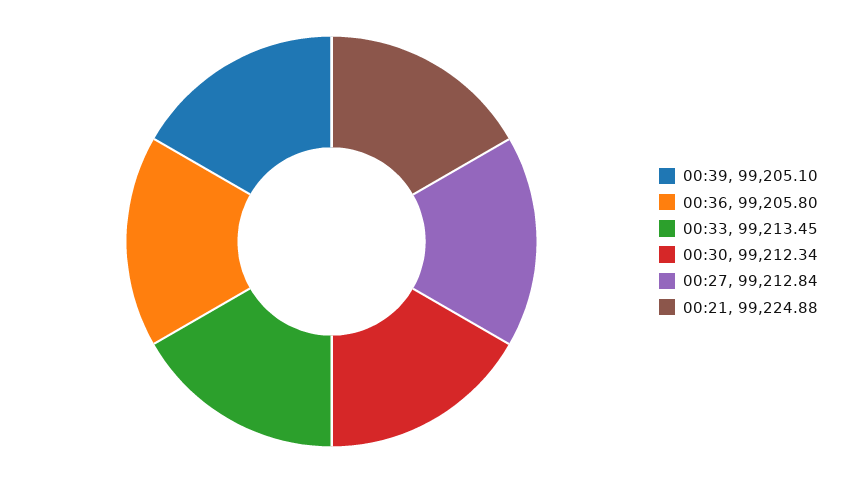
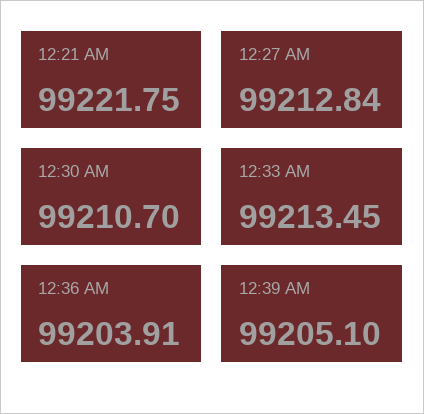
  {
    "00:39": 99205.1,
-   "00:36": 99205.8,
+   "00:36": 99203.91,
    "00:33": 99213.45,
-   "00:30": 99212.34,
+   "00:30": 99210.7,
    "00:27": 99212.84,
-   "00:21": 99224.88
+   "00:21": 99221.75
  }

